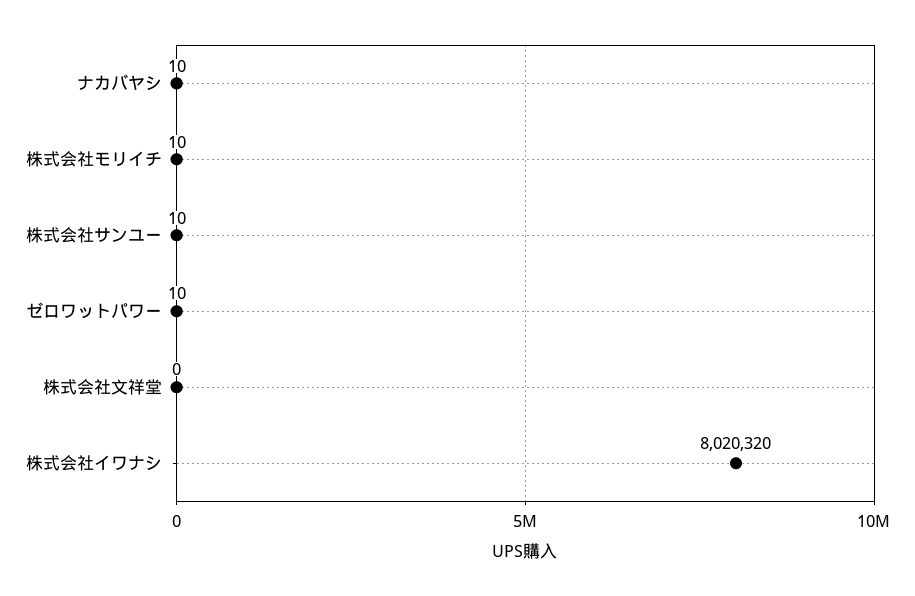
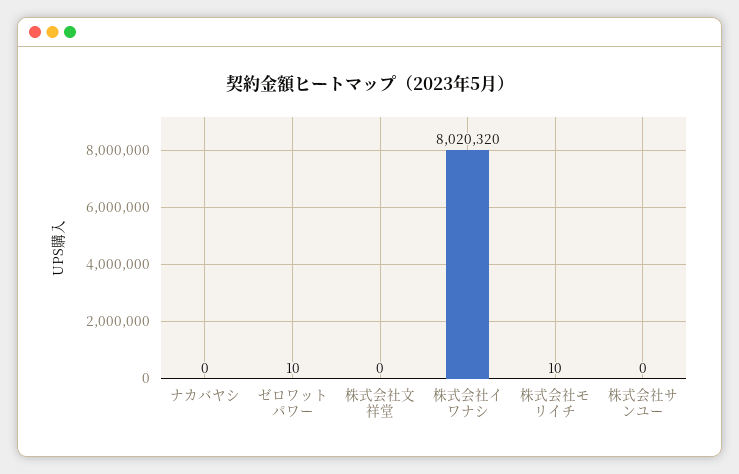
  {
-   "ナカバヤシ": 10,
+   "ナカバヤシ": 0,
    "株式会社モリイチ": 10,
-   "株式会社サンユー": 10,
+   "株式会社サンユー": 0,
    "ゼロワットパワー": 10,
    "株式会社文祥堂": 0,
    "株式会社イワナシ": 8020320
  }

